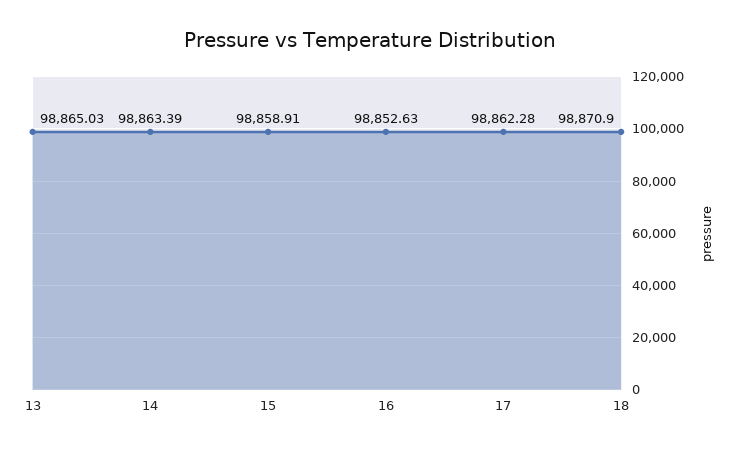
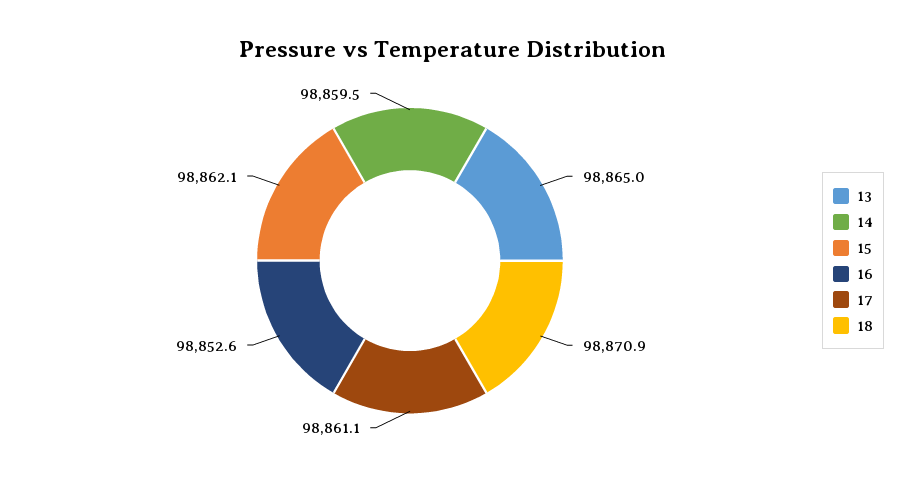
  {
    "13": 98865.03,
-   "14": 98863.39,
+   "14": 98859.5,
-   "15": 98858.91,
+   "15": 98862.1,
    "16": 98852.63,
-   "17": 98862.28,
+   "17": 98861.1,
    "18": 98870.9
  }

